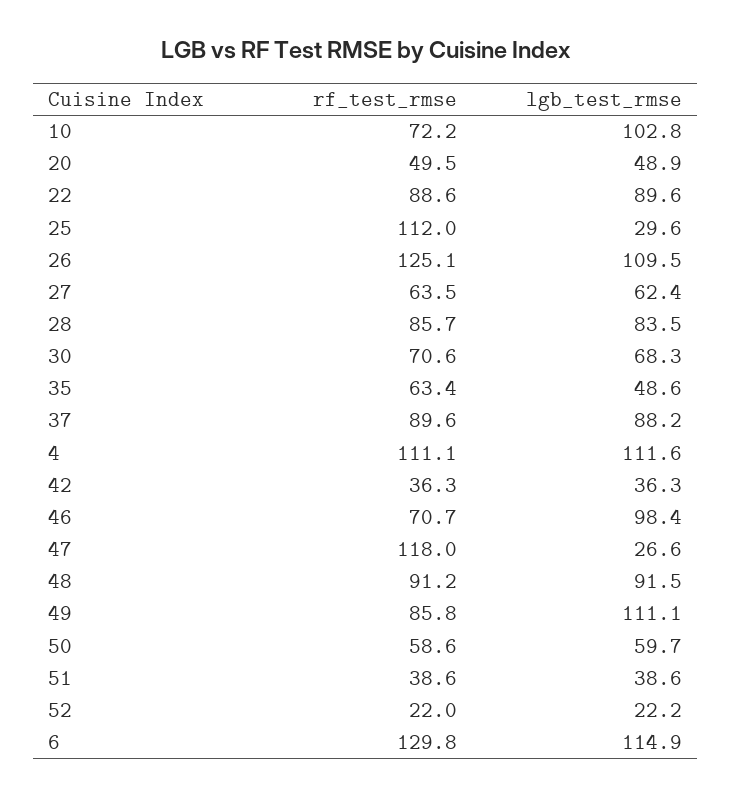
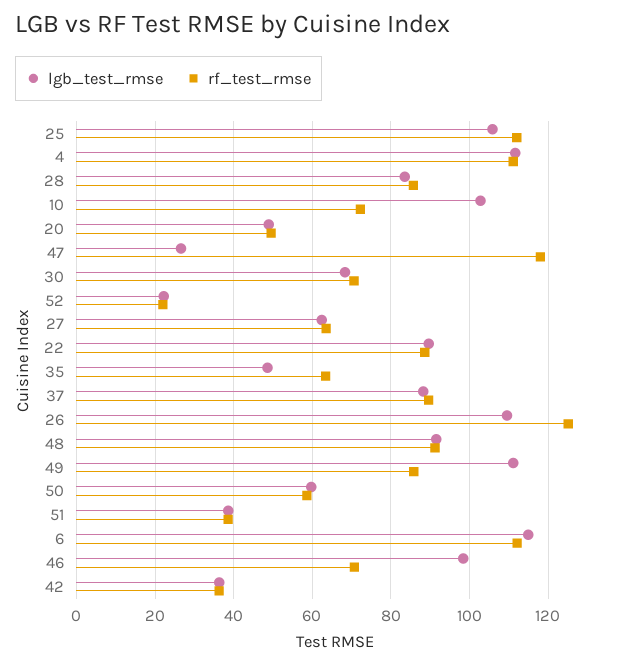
  {
    "rf_test_rmse": {
      "10": 72.2,
      "20": 49.5,
      "22": 88.6,
      "25": 112,
      "26": 125.1,
      "27": 63.5,
      "28": 85.7,
      "30": 70.6,
      "35": 63.4,
      "37": 89.6,
      "4": 111.1,
      "42": 36.3,
      "46": 70.7,
      "47": 118,
      "48": 91.2,
      "49": 85.8,
      "50": 58.6,
      "51": 38.6,
      "52": 22,
-     "6": 129.8
+     "6": 112
    },
    "lgb_test_rmse": {
      "10": 102.8,
      "20": 48.9,
      "22": 89.6,
-     "25": 29.6,
+     "25": 106,
      "26": 109.5,
      "27": 62.4,
      "28": 83.5,
      "30": 68.3,
      "35": 48.6,
      "37": 88.2,
      "4": 111.6,
      "42": 36.3,
      "46": 98.4,
      "47": 26.6,
      "48": 91.5,
      "49": 111.1,
      "50": 59.7,
      "51": 38.6,
      "52": 22.2,
      "6": 114.9
    }
  }

